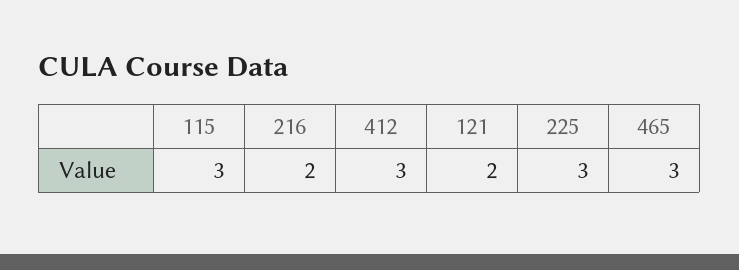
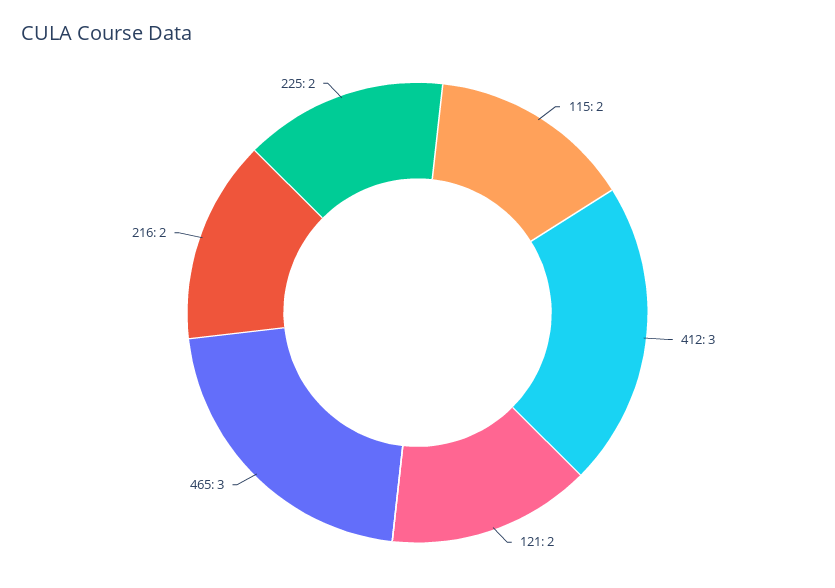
  {
-   "115": 3,
+   "115": 2,
    "216": 2,
    "412": 3,
    "121": 2,
-   "225": 3,
+   "225": 2,
    "465": 3
  }

